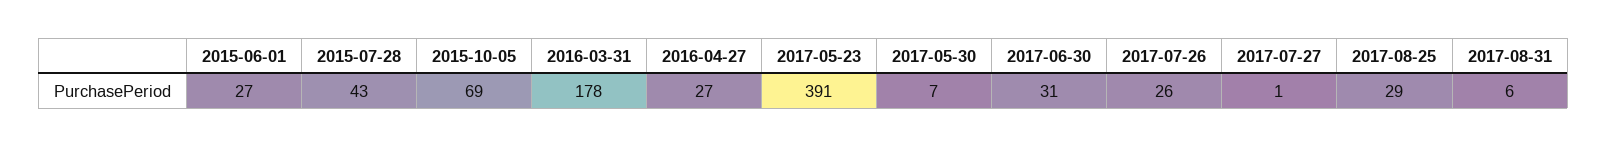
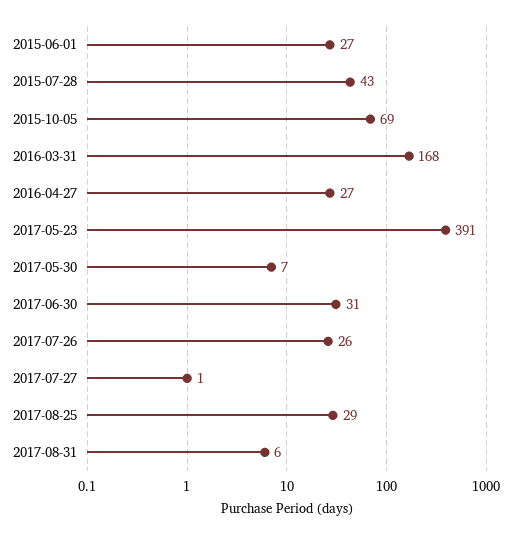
  {
    "2015-06-01": 27,
    "2015-07-28": 43,
    "2015-10-05": 69,
-   "2016-03-31": 178,
+   "2016-03-31": 168,
    "2016-04-27": 27,
    "2017-05-23": 391,
    "2017-05-30": 7,
    "2017-06-30": 31,
    "2017-07-26": 26,
    "2017-07-27": 1,
    "2017-08-25": 29,
    "2017-08-31": 6
  }

